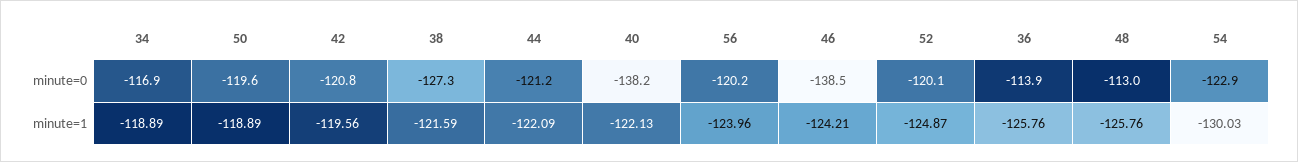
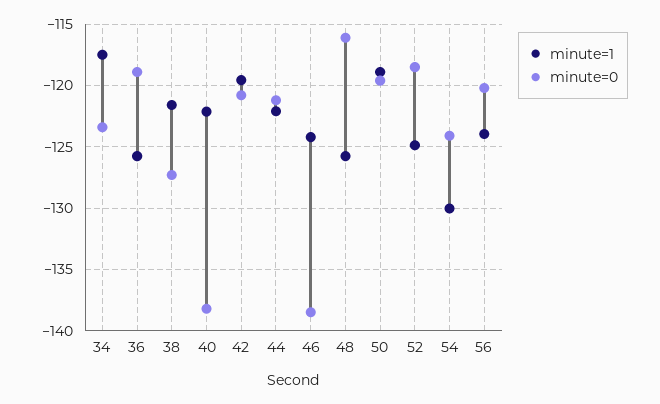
  {
    "minute=0": {
-     "34": -116.9,
+     "34": -123.5,
      "50": -119.6,
      "42": -120.8,
      "38": -127.3,
      "44": -121.2,
      "40": -138.2,
      "56": -120.2,
      "46": -138.5,
-     "52": -120.1,
+     "52": -118.5,
-     "36": -113.9,
+     "36": -119,
-     "48": -113,
+     "48": -116,
-     "54": -122.9
+     "54": -124
    },
    "minute=1": {
-     "34": -118.89,
+     "34": -117.5,
      "50": -118.89,
      "42": -119.56,
      "38": -121.59,
      "44": -122.09,
      "40": -122.13,
      "56": -123.96,
      "46": -124.21,
      "52": -124.87,
      "36": -125.76,
      "48": -125.76,
      "54": -130.03
    }
  }

